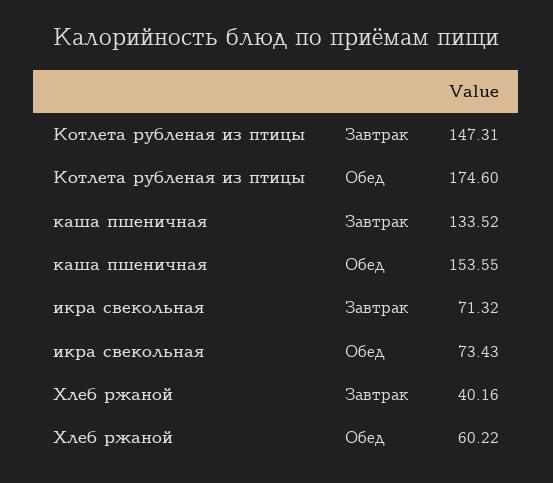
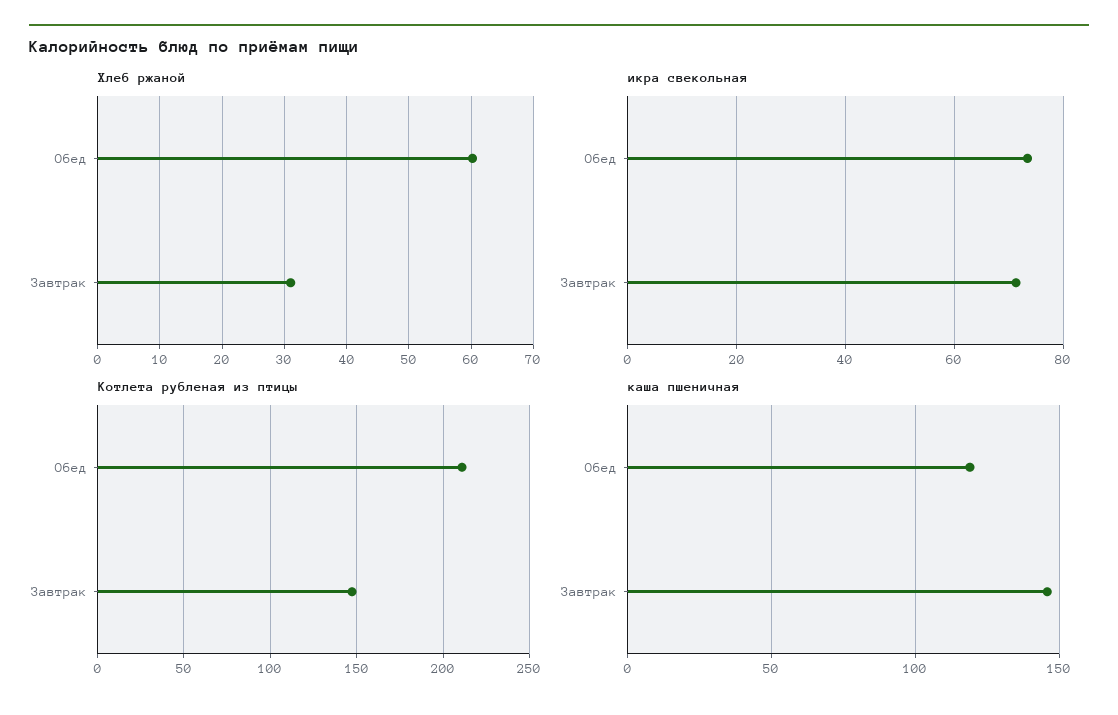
  {
    "Котлета рубленая из птицы": {
      "Завтрак": 147.31,
-     "Обед": 174.6
+     "Обед": 210
    },
    "каша пшеничная": {
-     "Завтрак": 133.52,
+     "Завтрак": 145,
-     "Обед": 153.55
+     "Обед": 120
    },
    "икра свекольная": {
      "Завтрак": 71.32,
      "Обед": 73.43
    },
    "Хлеб ржаной": {
-     "Завтрак": 40.16,
+     "Завтрак": 31,
      "Обед": 60.22
    }
  }

